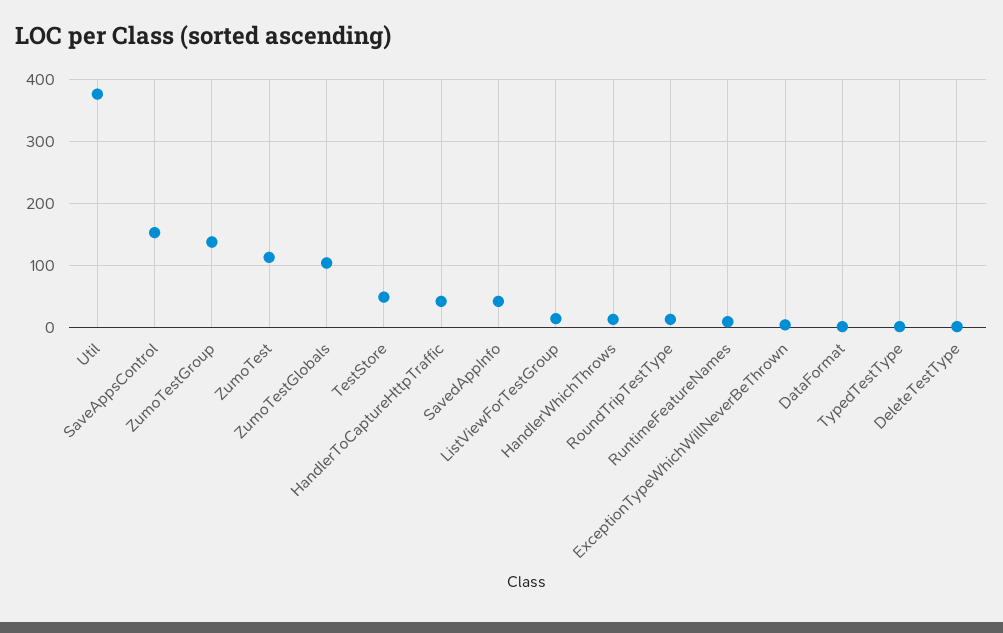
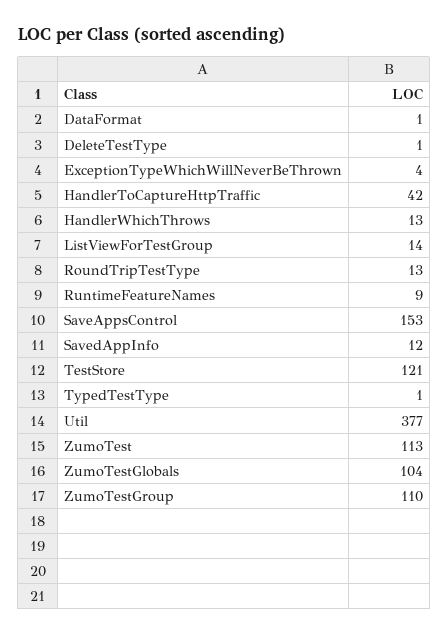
  {
    "Util": 377,
    "SaveAppsControl": 153,
-   "ZumoTestGroup": 140,
+   "ZumoTestGroup": 110,
    "ZumoTest": 113,
    "ZumoTestGlobals": 104,
-   "TestStore": 50,
+   "TestStore": 121,
    "HandlerToCaptureHttpTraffic": 42,
-   "SavedAppInfo": 40,
+   "SavedAppInfo": 12,
    "ListViewForTestGroup": 14,
    "HandlerWhichThrows": 13,
    "RoundTripTestType": 13,
    "RuntimeFeatureNames": 9,
    "ExceptionTypeWhichWillNeverBeThrown": 4,
    "DataFormat": 1,
    "TypedTestType": 1,
    "DeleteTestType": 1
  }

